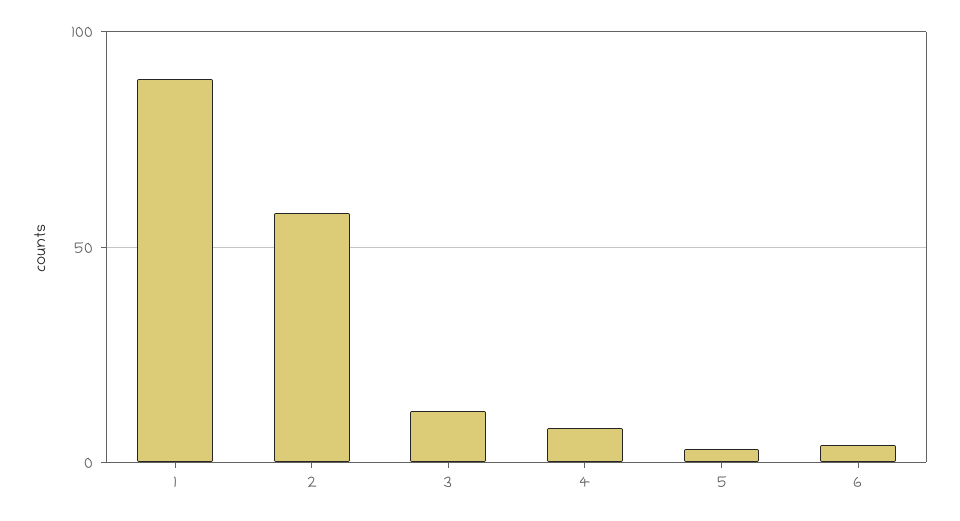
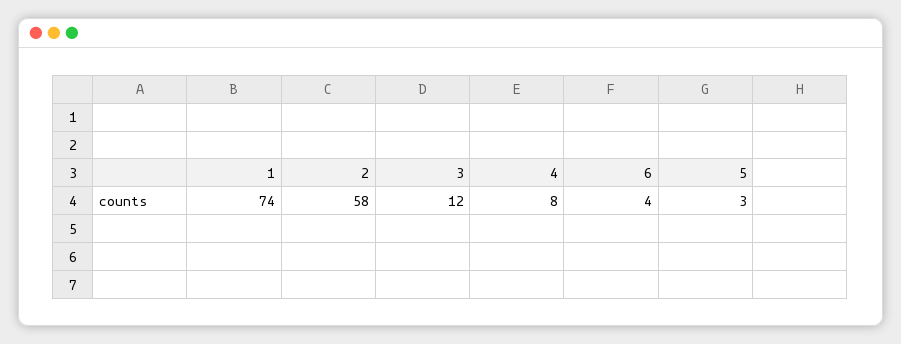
  {
-   "1": 90,
+   "1": 74,
    "2": 58,
    "3": 12,
    "4": 8,
    "5": 3,
    "6": 4
  }

